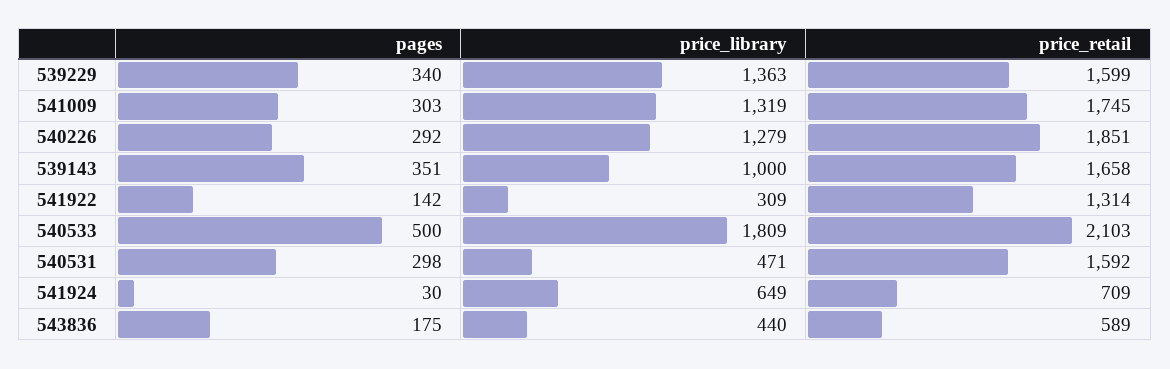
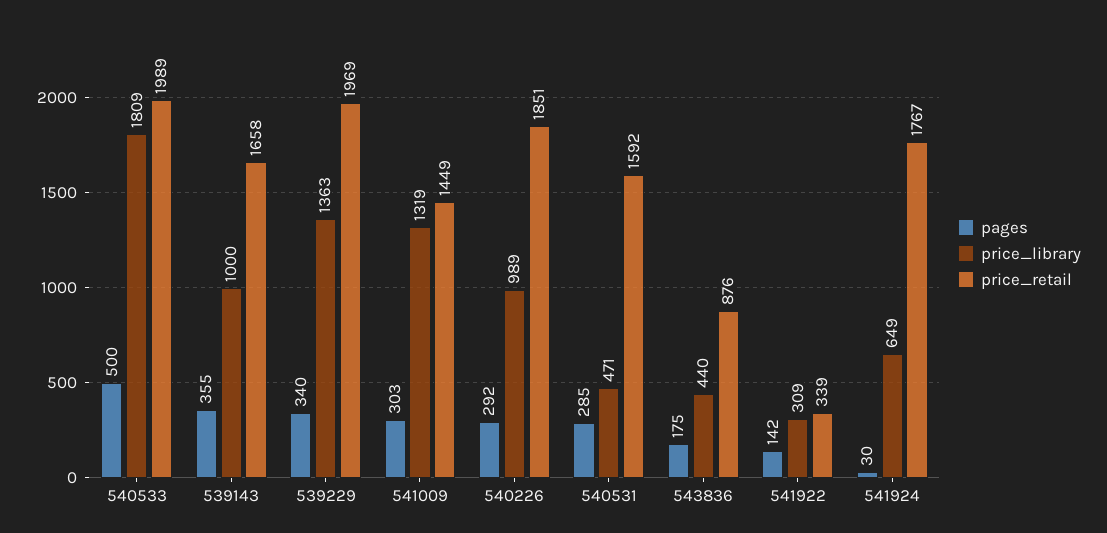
  {
    "pages": {
      "539229": 340,
      "541009": 303,
      "540226": 292,
-     "539143": 351,
+     "539143": 355,
      "541922": 142,
      "540533": 500,
-     "540531": 298,
+     "540531": 285,
      "541924": 30,
      "543836": 175
    },
    "price_library": {
      "539229": 1363,
      "541009": 1319,
-     "540226": 1279,
+     "540226": 989,
      "539143": 1000,
      "541922": 309,
      "540533": 1809,
      "540531": 471,
      "541924": 649,
      "543836": 440
    },
    "price_retail": {
-     "539229": 1599,
+     "539229": 1969,
-     "541009": 1745,
+     "541009": 1449,
      "540226": 1851,
      "539143": 1658,
-     "541922": 1314,
+     "541922": 339,
-     "540533": 2103,
+     "540533": 1989,
      "540531": 1592,
-     "541924": 709,
+     "541924": 1767,
-     "543836": 589
+     "543836": 876
    }
  }

